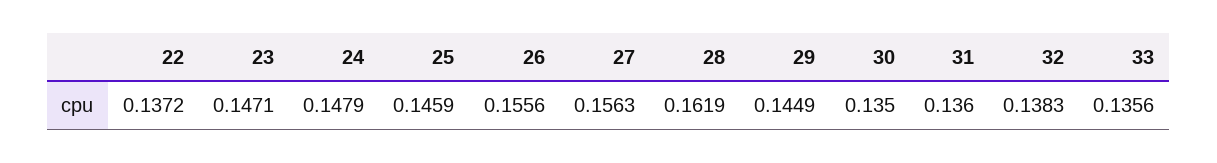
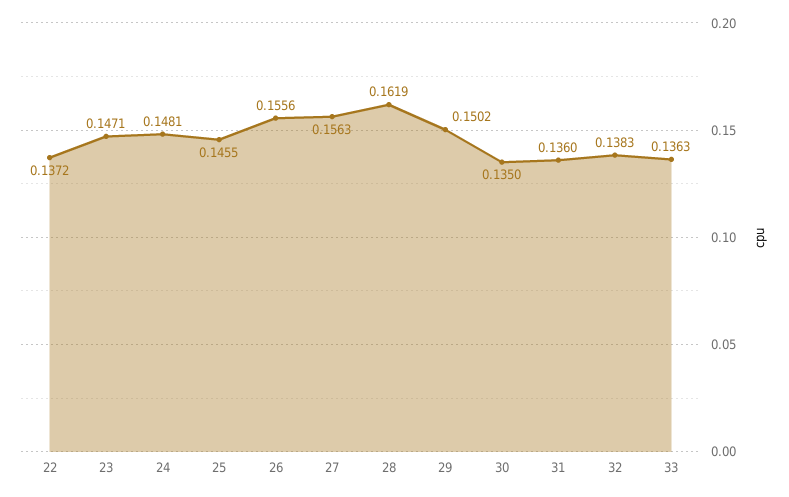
  {
    "22": 0.1372,
    "23": 0.1471,
-   "24": 0.1479,
+   "24": 0.1481,
-   "25": 0.1459,
+   "25": 0.1455,
    "26": 0.1556,
    "27": 0.1563,
    "28": 0.1619,
-   "29": 0.1449,
+   "29": 0.1502,
    "30": 0.135,
    "31": 0.136,
    "32": 0.1383,
-   "33": 0.1356
+   "33": 0.1363
  }

